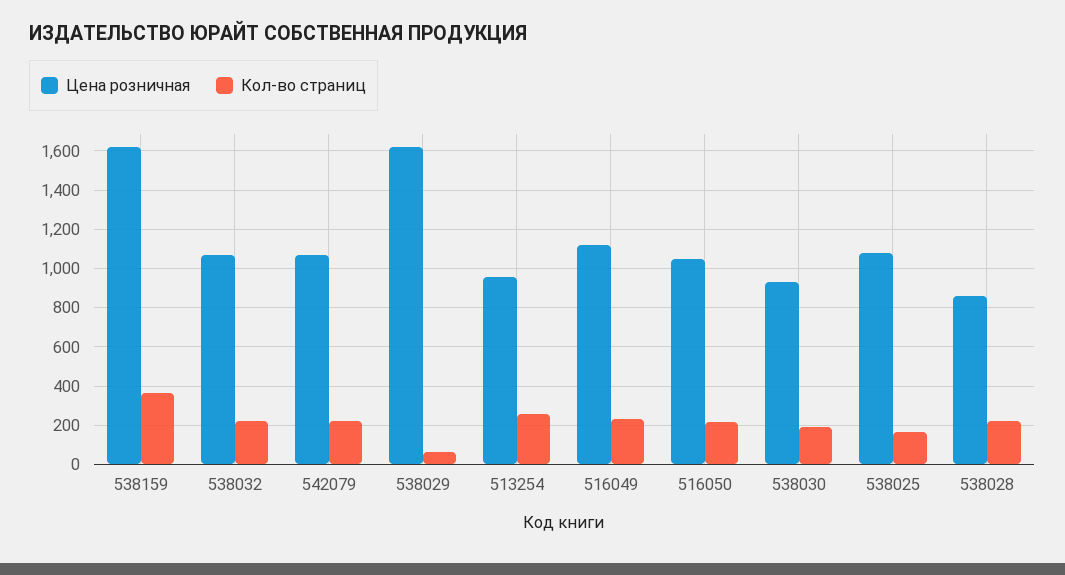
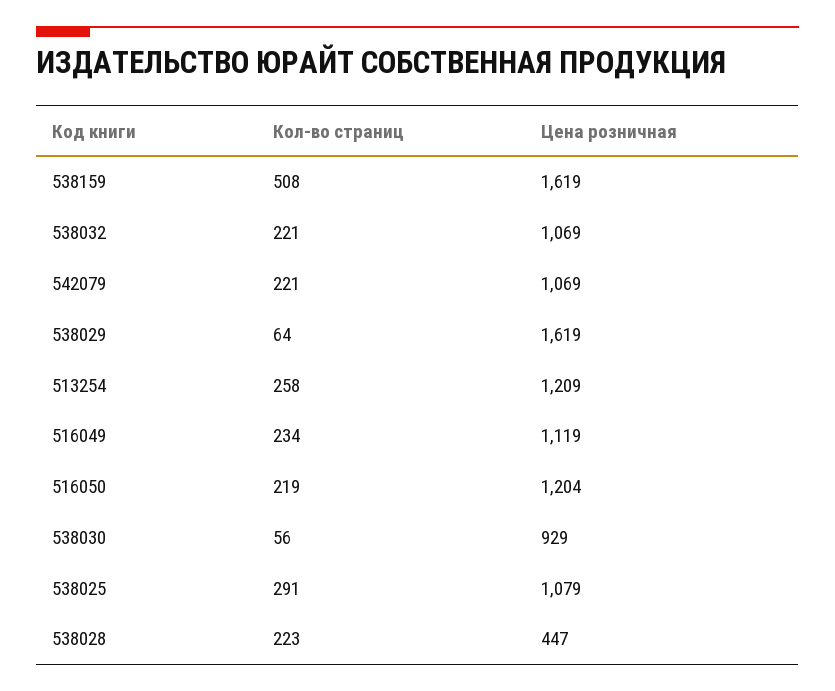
  {
    "Цена розничная": {
      "538159": 1619,
      "538032": 1069,
      "542079": 1069,
      "538029": 1619,
-     "513254": 950,
+     "513254": 1209,
      "516049": 1119,
-     "516050": 1050,
+     "516050": 1204,
      "538030": 929,
      "538025": 1079,
-     "538028": 850
+     "538028": 447
    },
    "Кол-во страниц": {
-     "538159": 350,
+     "538159": 508,
      "538032": 221,
      "542079": 221,
      "538029": 64,
      "513254": 258,
      "516049": 234,
      "516050": 219,
-     "538030": 200,
+     "538030": 56,
-     "538025": 150,
+     "538025": 291,
      "538028": 223
    }
  }

